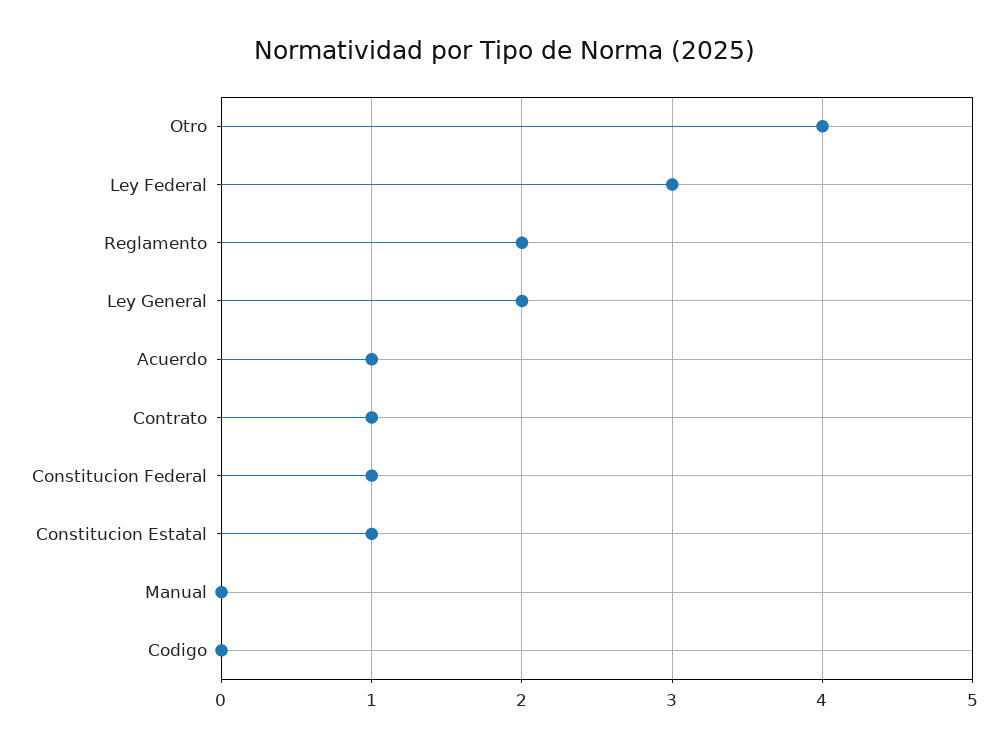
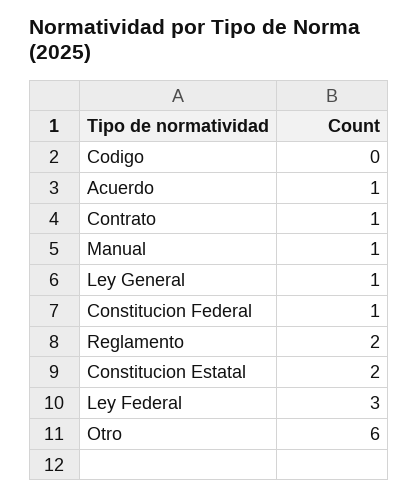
  {
-   "Otro": 4,
+   "Otro": 6,
    "Ley Federal": 3,
    "Reglamento": 2,
-   "Ley General": 2,
+   "Ley General": 1,
    "Acuerdo": 1,
    "Contrato": 1,
    "Constitucion Federal": 1,
-   "Constitucion Estatal": 1,
+   "Constitucion Estatal": 2,
-   "Manual": 0,
+   "Manual": 1,
    "Codigo": 0
  }

